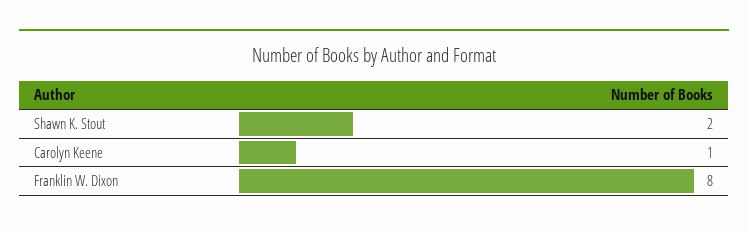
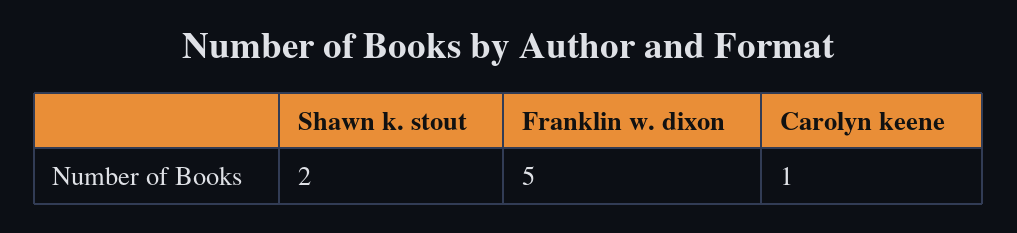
  {
    "Shawn K. Stout": 2,
    "Carolyn Keene": 1,
-   "Franklin W. Dixon": 8
+   "Franklin W. Dixon": 5
  }

